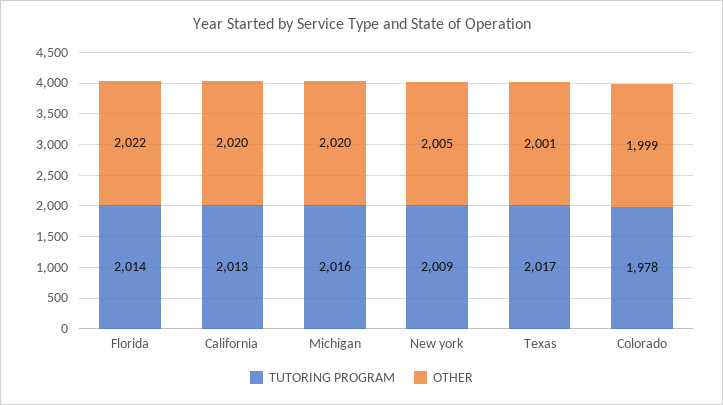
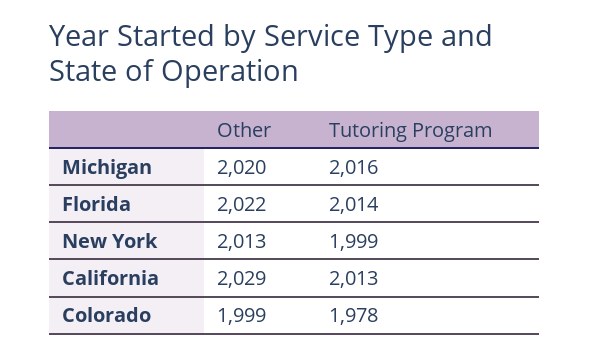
  {
    "TUTORING PROGRAM": {
      "Florida": 2014,
      "California": 2013,
      "Michigan": 2016,
-     "New york": 2009,
+     "New york": 1999,
-     "Texas": 2017,
      "Colorado": 1978
    },
    "OTHER": {
      "Florida": 2022,
-     "California": 2020,
+     "California": 2029,
      "Michigan": 2020,
-     "New york": 2005,
+     "New york": 2013,
-     "Texas": 2001,
      "Colorado": 1999
    }
  }

